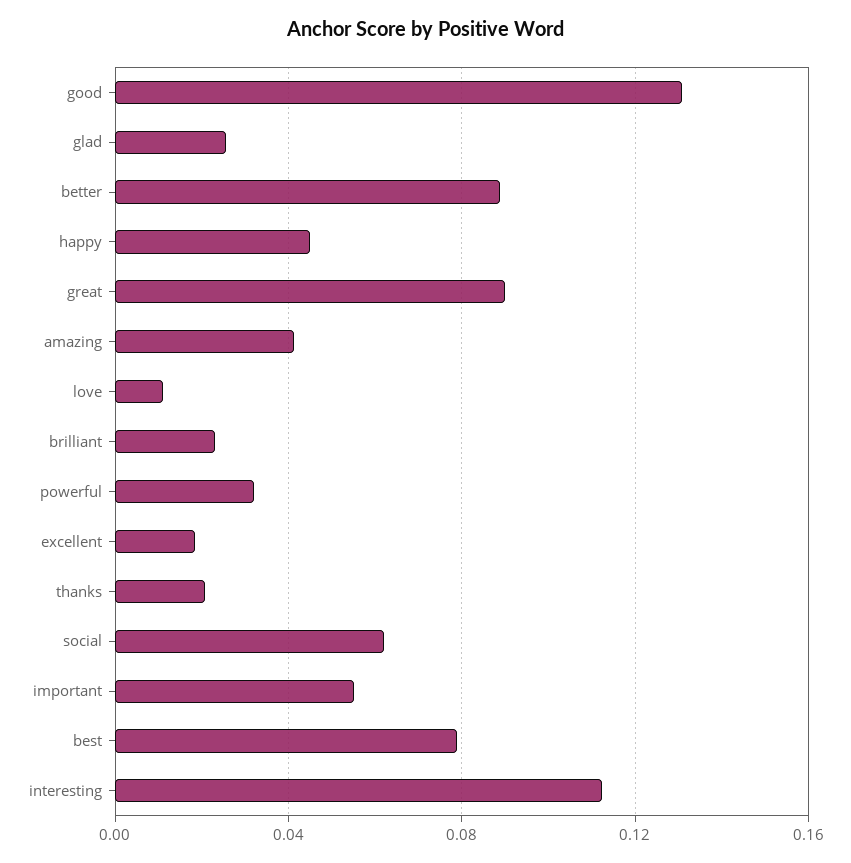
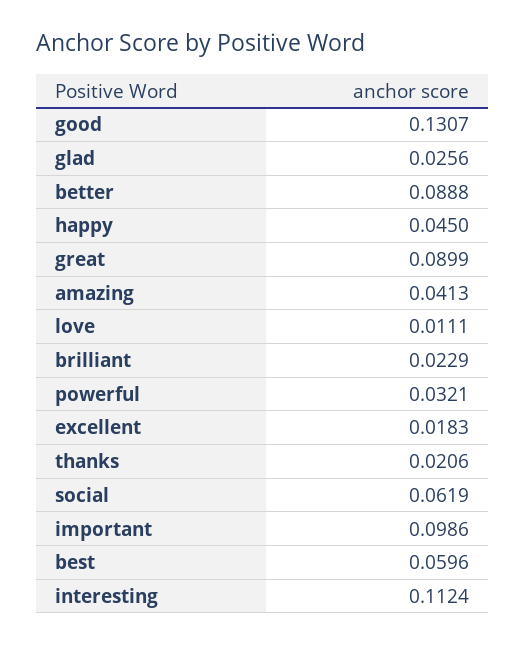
  {
    "good": 0.1307,
    "glad": 0.0256,
    "better": 0.0888,
    "happy": 0.045,
    "great": 0.0899,
    "amazing": 0.0413,
    "love": 0.0111,
    "brilliant": 0.0229,
    "powerful": 0.0321,
    "excellent": 0.0183,
    "thanks": 0.0206,
    "social": 0.0619,
-   "important": 0.055,
+   "important": 0.0986,
-   "best": 0.08,
+   "best": 0.0596,
    "interesting": 0.1124
  }

